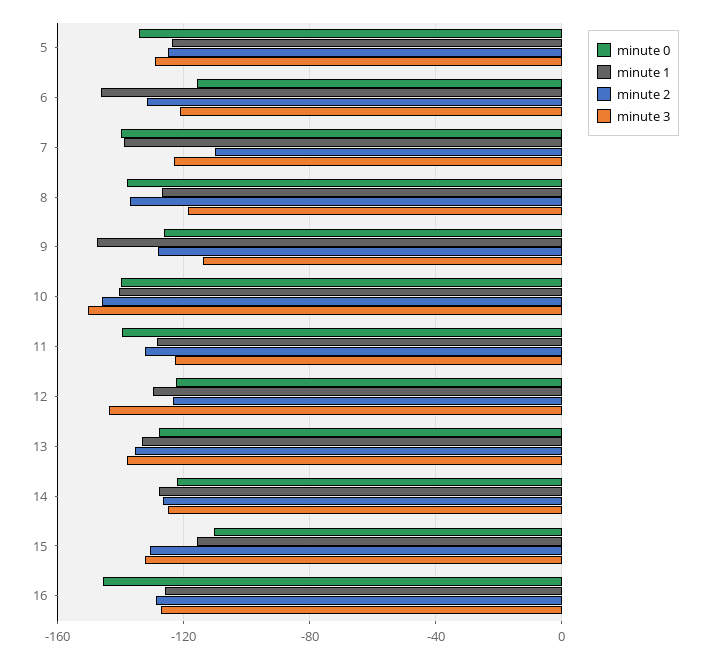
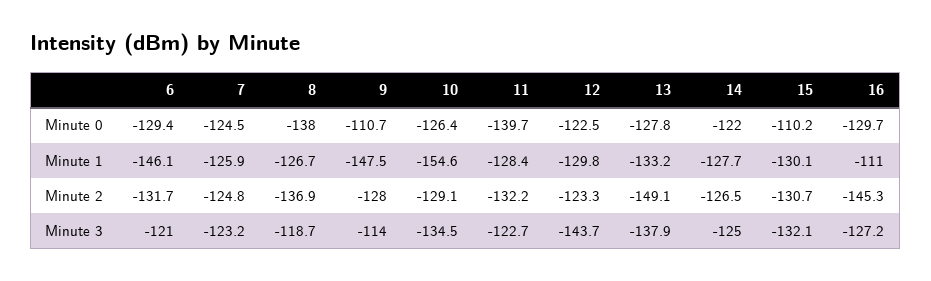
  {
    "minute 0": {
-     "5": -135,
-     "6": -115,
+     "6": -129.4,
-     "7": -140,
+     "7": -124.5,
      "8": -138,
-     "9": -125,
+     "9": -110.7,
-     "10": -140,
+     "10": -126.4,
      "11": -139.7,
      "12": -122.5,
      "13": -127.8,
      "14": -122,
      "15": -110.2,
-     "16": -145
+     "16": -129.7
    },
    "minute 1": {
-     "5": -125,
      "6": -146.1,
-     "7": -140,
+     "7": -125.9,
      "8": -126.7,
      "9": -147.5,
-     "10": -140,
+     "10": -154.6,
      "11": -128.4,
      "12": -129.8,
      "13": -133.2,
      "14": -127.7,
-     "15": -115,
+     "15": -130.1,
-     "16": -125
+     "16": -111
    },
    "minute 2": {
-     "5": -125,
      "6": -131.7,
-     "7": -110,
+     "7": -124.8,
      "8": -136.9,
      "9": -128,
-     "10": -145,
+     "10": -129.1,
      "11": -132.2,
      "12": -123.3,
-     "13": -135,
+     "13": -149.1,
      "14": -126.5,
      "15": -130.7,
-     "16": -130
+     "16": -145.3
    },
    "minute 3": {
-     "5": -130,
      "6": -121,
      "7": -123.2,
      "8": -118.7,
      "9": -114,
-     "10": -150,
+     "10": -134.5,
      "11": -122.7,
      "12": -143.7,
      "13": -137.9,
      "14": -125,
      "15": -132.1,
      "16": -127.2
    }
  }

